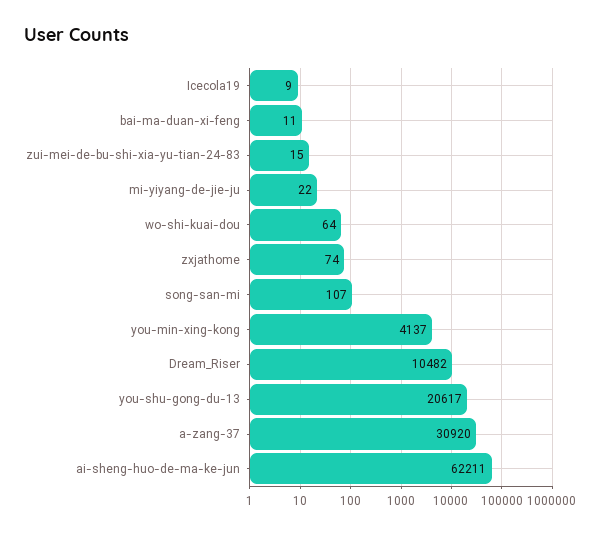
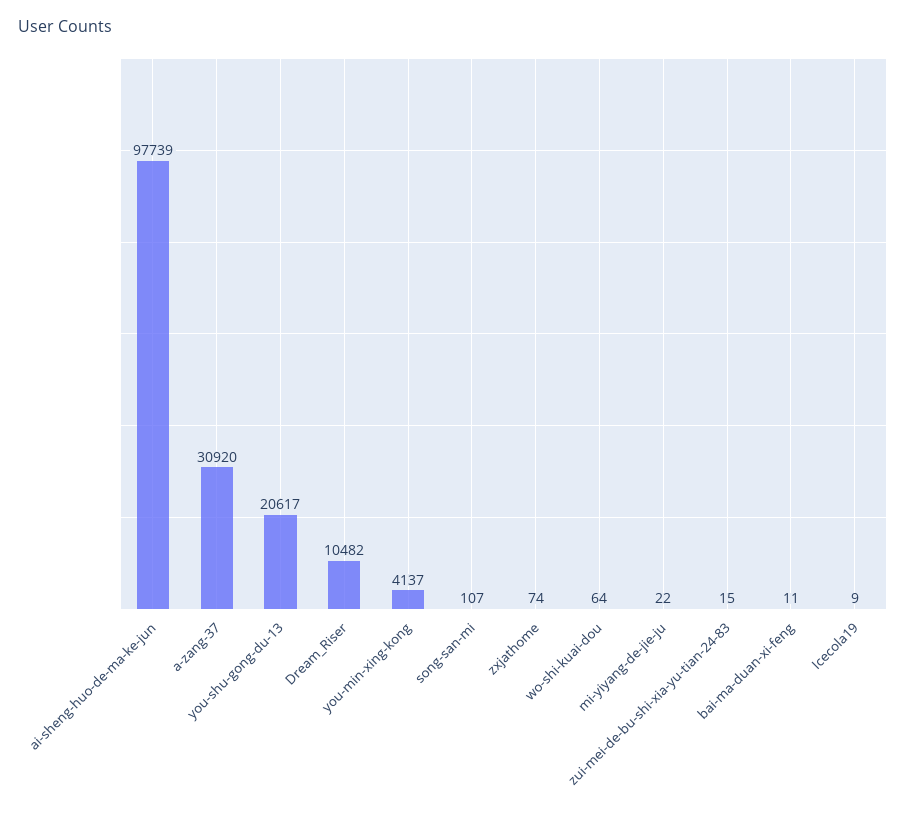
  {
    "Icecola19": 9,
    "bai-ma-duan-xi-feng": 11,
    "zui-mei-de-bu-shi-xia-yu-tian-24-83": 15,
    "mi-yiyang-de-jie-ju": 22,
    "wo-shi-kuai-dou": 64,
    "zxjathome": 74,
    "song-san-mi": 107,
    "you-min-xing-kong": 4137,
    "Dream_Riser": 10482,
    "you-shu-gong-du-13": 20617,
    "a-zang-37": 30920,
-   "ai-sheng-huo-de-ma-ke-jun": 62211
+   "ai-sheng-huo-de-ma-ke-jun": 97739
  }

